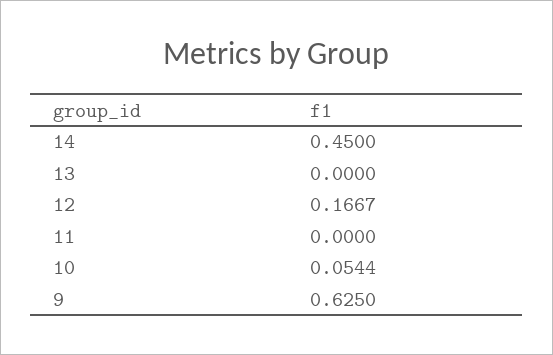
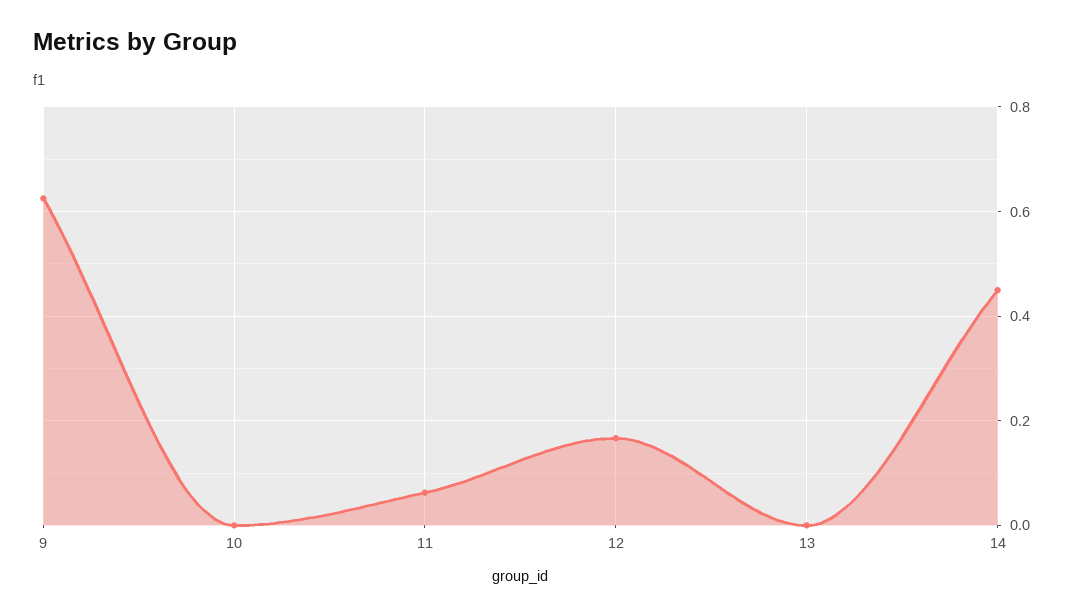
  {
    "14": 0.45,
    "13": 0,
    "12": 0.1667,
-   "11": 0,
+   "11": 0.06,
-   "10": 0.0544,
+   "10": 0,
    "9": 0.625
  }

